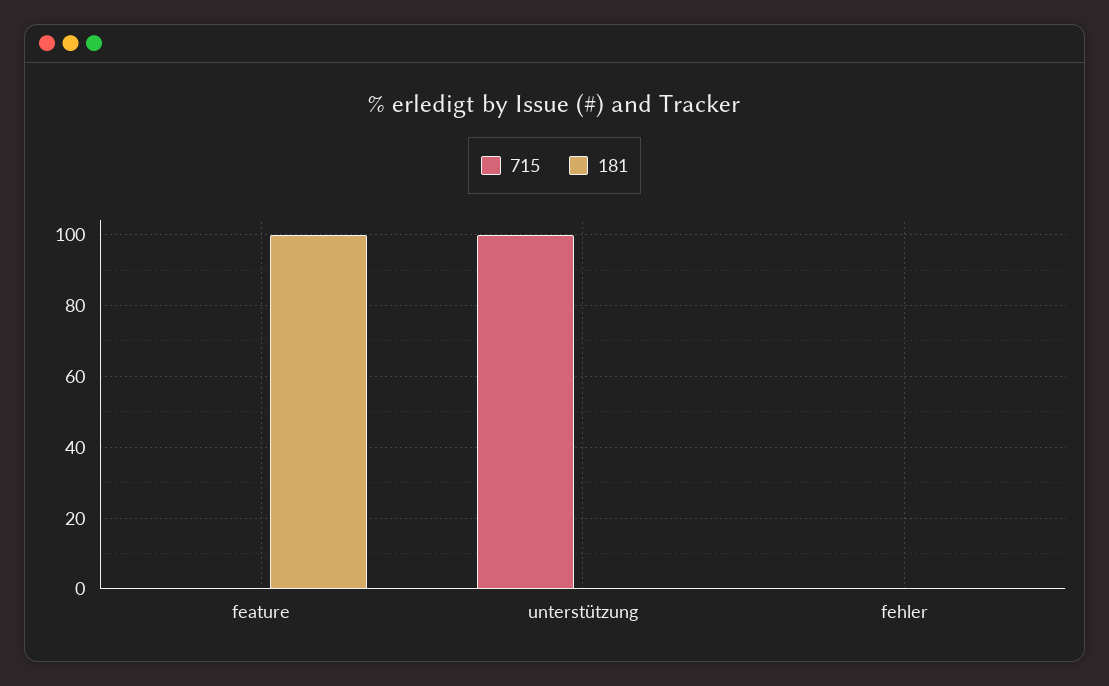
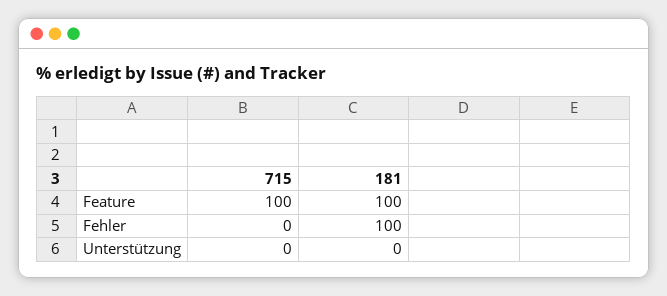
  {
    "715": {
-     "feature": 0,
+     "feature": 100,
-     "unterstützung": 100,
+     "unterstützung": 0,
      "fehler": 0
    },
    "181": {
      "feature": 100,
      "unterstützung": 0,
-     "fehler": 0
+     "fehler": 100
    }
  }

